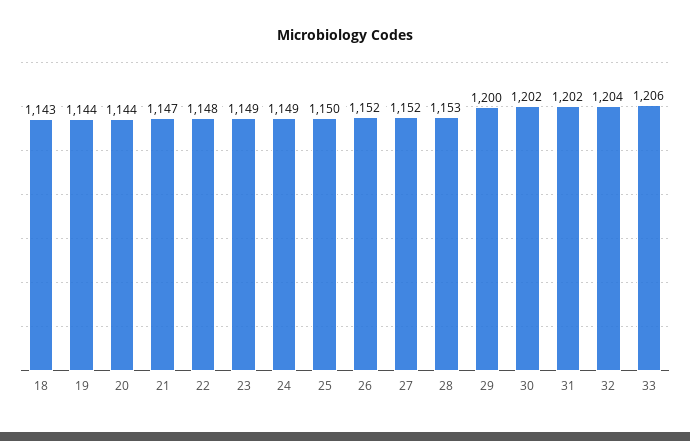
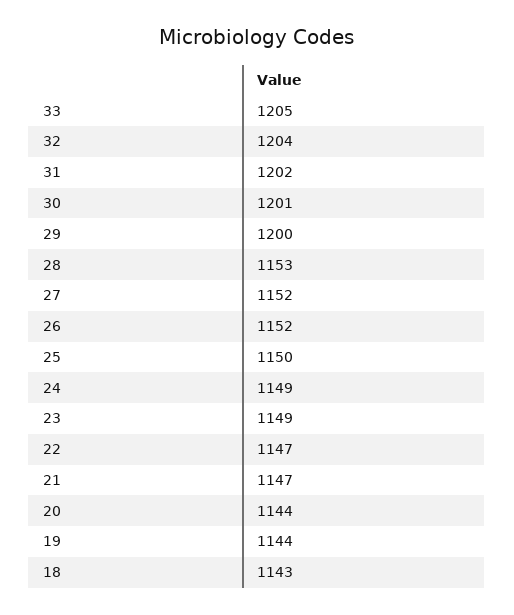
  {
    "18": 1143,
    "19": 1144,
    "20": 1144,
    "21": 1147,
-   "22": 1148,
+   "22": 1147,
    "23": 1149,
    "24": 1149,
    "25": 1150,
    "26": 1152,
    "27": 1152,
    "28": 1153,
    "29": 1200,
-   "30": 1202,
+   "30": 1201,
    "31": 1202,
    "32": 1204,
-   "33": 1206
+   "33": 1205
  }

